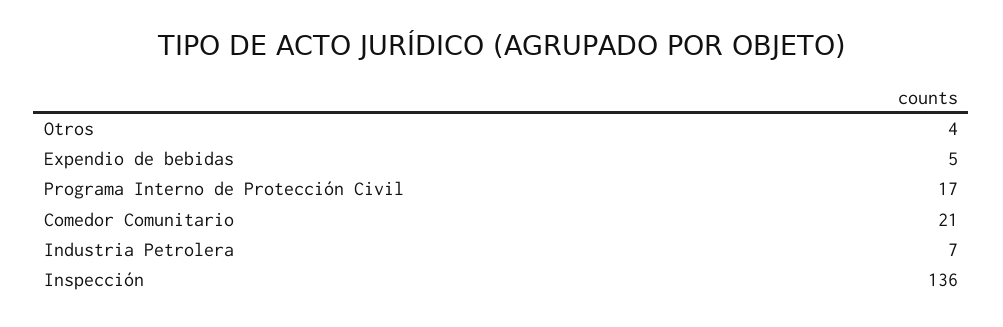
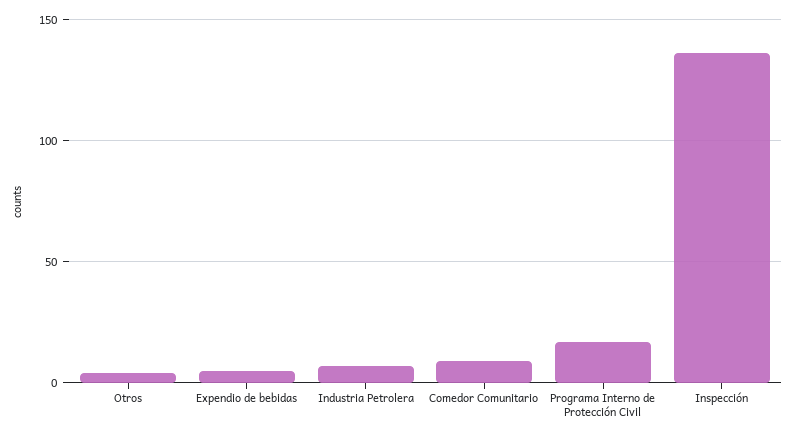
  {
    "Otros": 4,
    "Expendio de bebidas": 5,
    "Programa Interno de Protección Civil": 17,
-   "Comedor Comunitario": 21,
+   "Comedor Comunitario": 10,
    "Industria Petrolera": 7,
    "Inspección": 136
  }

